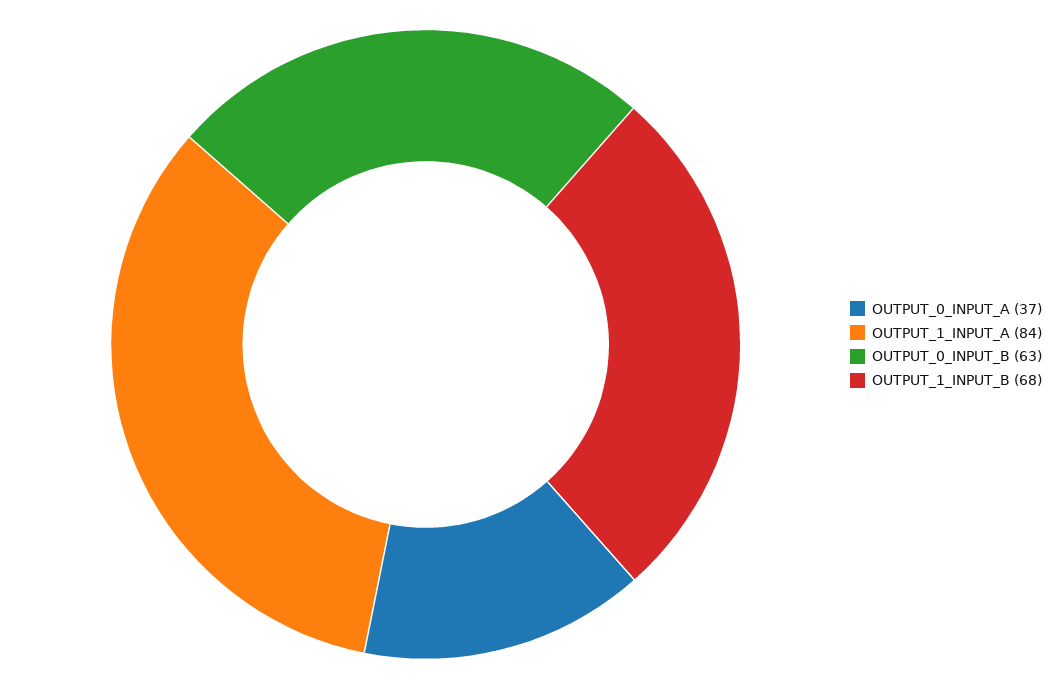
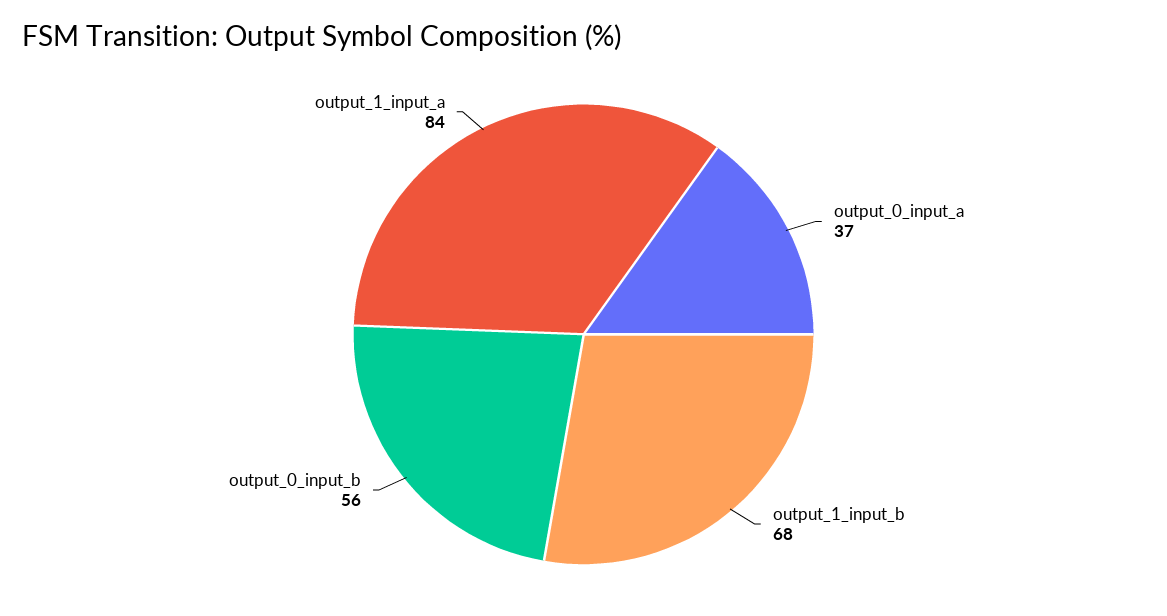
  {
    "OUTPUT_0_INPUT_A": 37,
    "OUTPUT_1_INPUT_A": 84,
-   "OUTPUT_0_INPUT_B": 63,
+   "OUTPUT_0_INPUT_B": 56,
    "OUTPUT_1_INPUT_B": 68
  }

